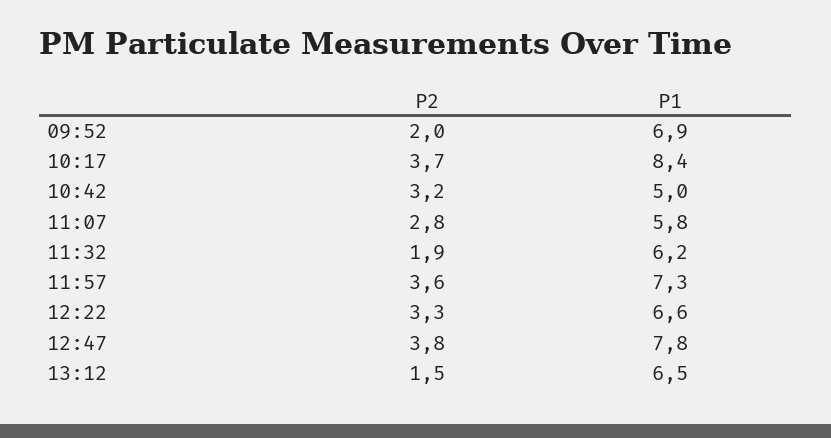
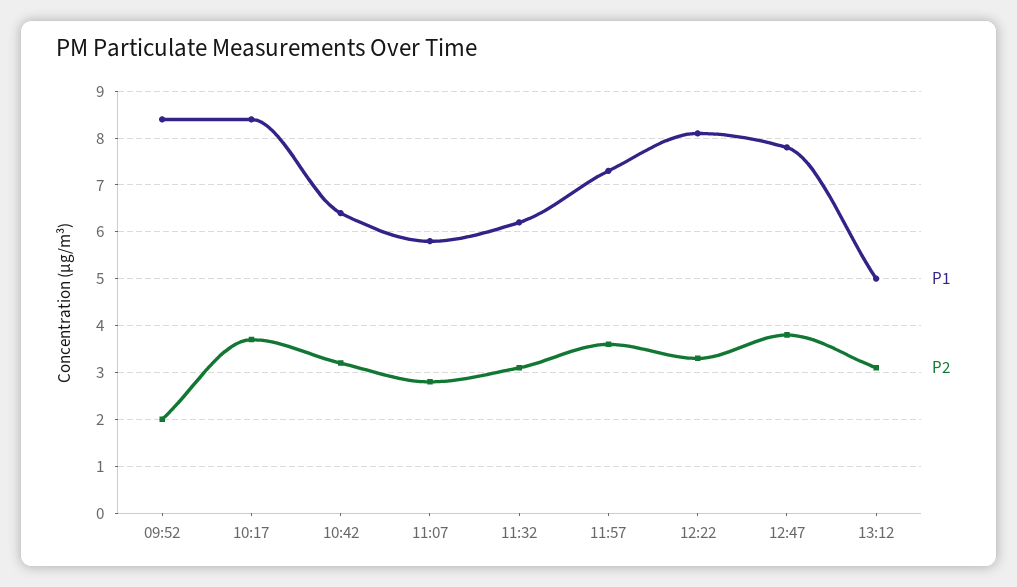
  {
    "P2": {
      "09:52": 2,
      "10:17": 3.7,
      "10:42": 3.2,
      "11:07": 2.8,
-     "11:32": 1.9,
+     "11:32": 3,
      "11:57": 3.6,
      "12:22": 3.3,
      "12:47": 3.8,
-     "13:12": 1.5
+     "13:12": 3
    },
    "P1": {
-     "09:52": 6.9,
+     "09:52": 8.5,
      "10:17": 8.4,
-     "10:42": 5,
+     "10:42": 6.5,
      "11:07": 5.8,
      "11:32": 6.2,
      "11:57": 7.3,
-     "12:22": 6.6,
+     "12:22": 8,
      "12:47": 7.8,
-     "13:12": 6.5
+     "13:12": 5
    }
  }

